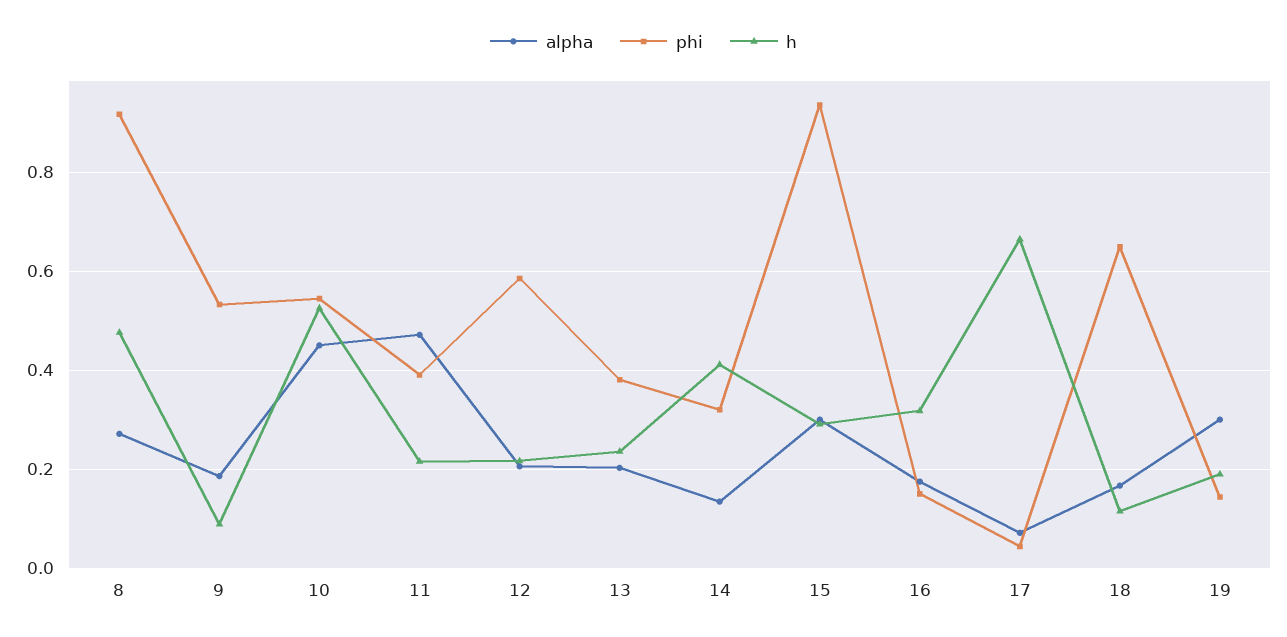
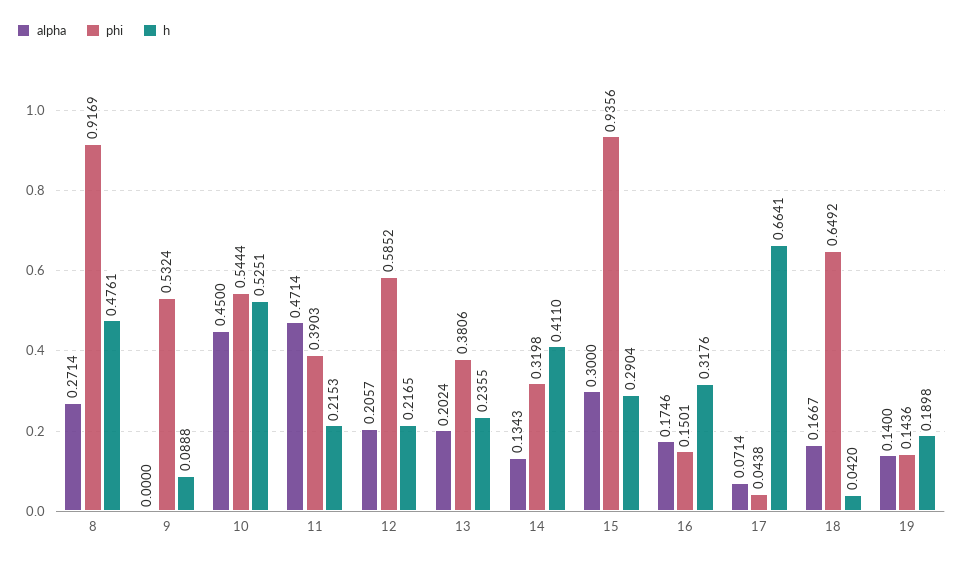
  {
    "alpha": {
      "8": 0.2714,
-     "9": 0.18,
+     "9": 0,
      "10": 0.45,
      "11": 0.4714,
      "12": 0.2057,
      "13": 0.2024,
      "14": 0.1343,
      "15": 0.3,
      "16": 0.1746,
      "17": 0.0714,
      "18": 0.1667,
-     "19": 0.3
+     "19": 0.14
    },
    "phi": {
      "8": 0.9169,
      "9": 0.5324,
      "10": 0.5444,
      "11": 0.3903,
      "12": 0.5852,
      "13": 0.3806,
      "14": 0.3198,
      "15": 0.9356,
      "16": 0.1501,
      "17": 0.0438,
      "18": 0.6492,
      "19": 0.1436
    },
    "h": {
      "8": 0.4761,
      "9": 0.0888,
      "10": 0.5251,
      "11": 0.2153,
      "12": 0.2165,
      "13": 0.2355,
      "14": 0.411,
      "15": 0.2904,
      "16": 0.3176,
      "17": 0.6641,
-     "18": 0.12,
+     "18": 0.042,
      "19": 0.1898
    }
  }

